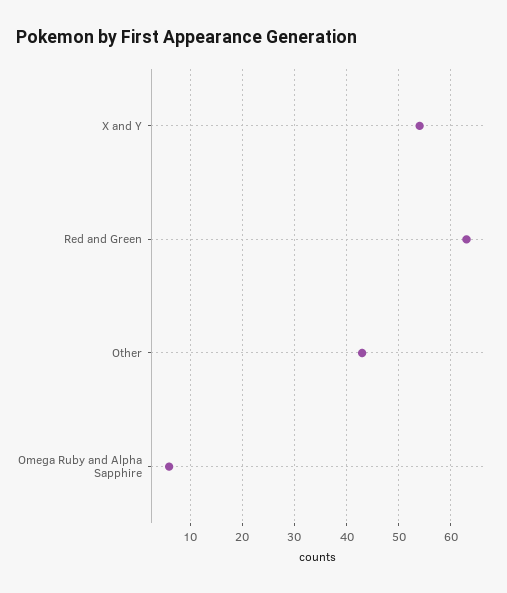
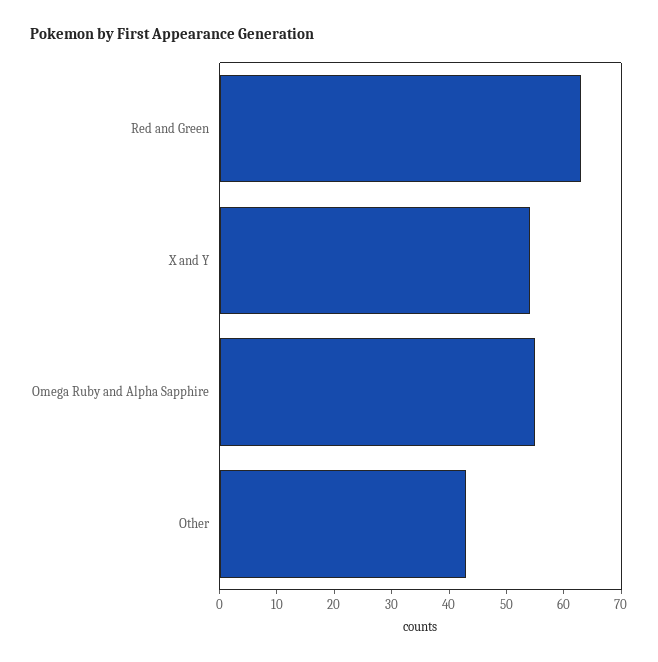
  {
    "X and Y": 55,
    "Red and Green": 65,
    "Other": 45,
-   "Omega Ruby and Alpha Sapphire": 5
+   "Omega Ruby and Alpha Sapphire": 55
  }

